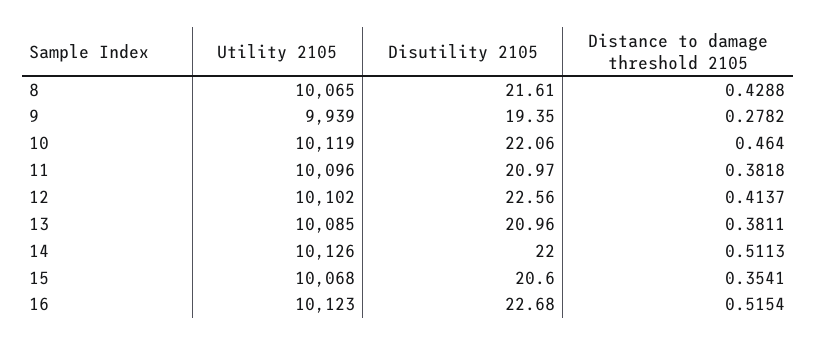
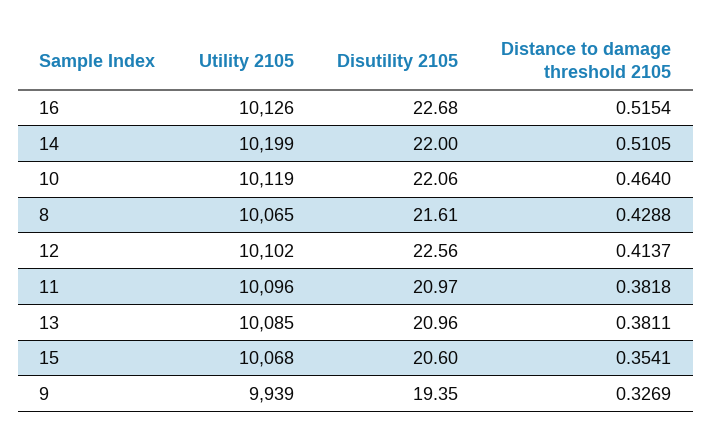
  {
    "Utility 2105": {
      "8": 10065,
      "9": 9939,
      "10": 10119,
      "11": 10096,
      "12": 10102,
      "13": 10085,
-     "14": 10126,
+     "14": 10199,
      "15": 10068,
-     "16": 10123
+     "16": 10126
    },
    "Disutility 2105": {
      "8": 21.61,
      "9": 19.35,
      "10": 22.06,
      "11": 20.97,
      "12": 22.56,
      "13": 20.96,
      "14": 22,
      "15": 20.6,
      "16": 22.68
    },
    "Distance to damage threshold 2105": {
      "8": 0.4288,
-     "9": 0.2782,
+     "9": 0.3269,
      "10": 0.464,
      "11": 0.3818,
      "12": 0.4137,
      "13": 0.3811,
-     "14": 0.5113,
+     "14": 0.5105,
      "15": 0.3541,
      "16": 0.5154
    }
  }

